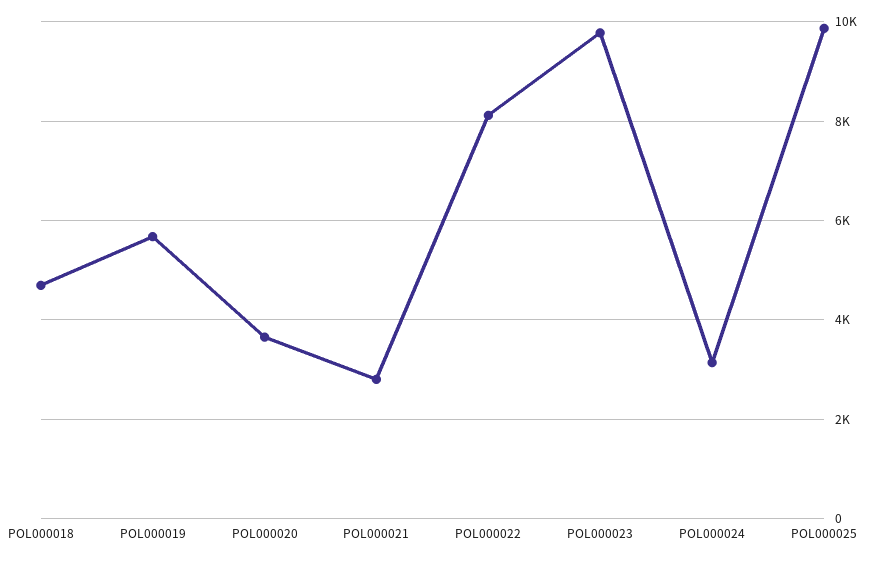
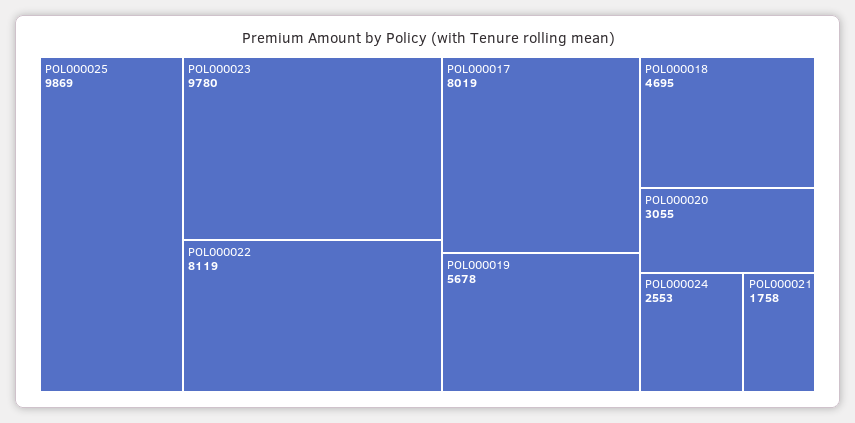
  {
    "POL000018": 4695,
    "POL000019": 5678,
-   "POL000020": 3600,
+   "POL000020": 3055,
-   "POL000021": 2800,
+   "POL000021": 1758,
    "POL000022": 8119,
    "POL000023": 9780,
-   "POL000024": 3200,
+   "POL000024": 2553,
-   "POL000025": 9869
+   "POL000025": 9869,
+   "POL000017": 8019
  }

